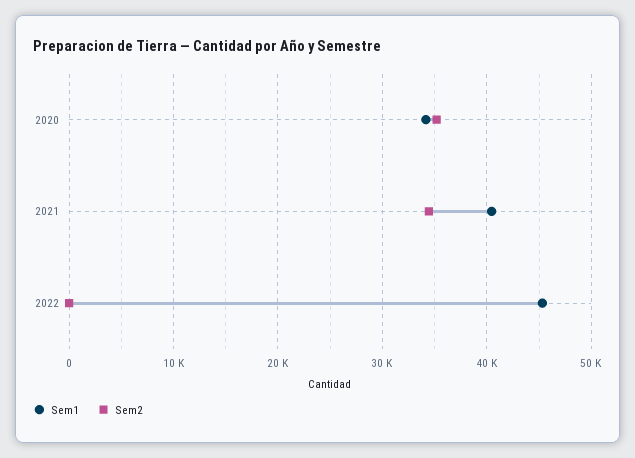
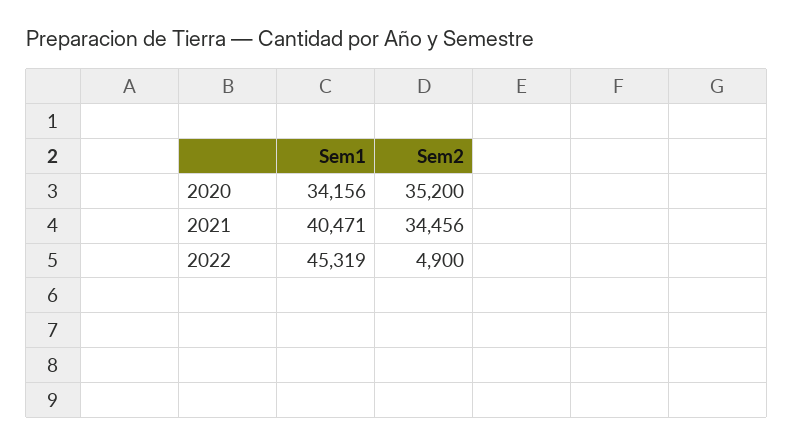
  {
    "Sem1": {
      "2020": 34156,
      "2021": 40471,
      "2022": 45319
    },
    "Sem2": {
      "2020": 35200,
      "2021": 34456,
-     "2022": 0
+     "2022": 4900
    }
  }

